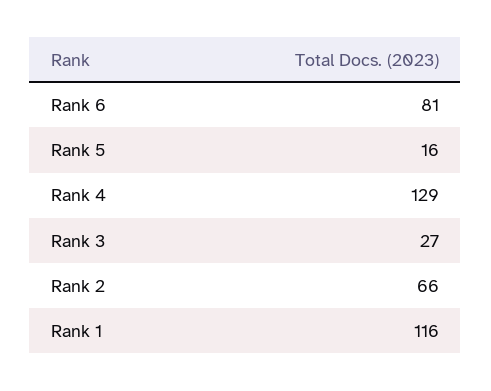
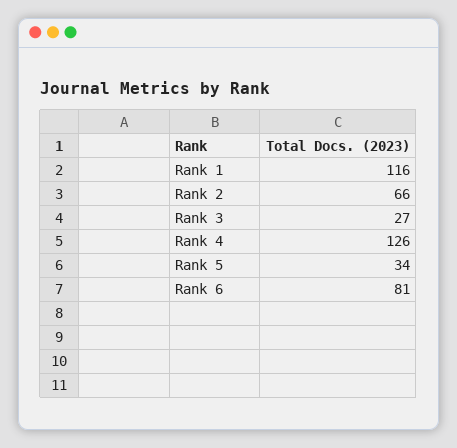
  {
    "Rank 6": 81,
-   "Rank 5": 16,
+   "Rank 5": 34,
-   "Rank 4": 129,
+   "Rank 4": 126,
    "Rank 3": 27,
    "Rank 2": 66,
    "Rank 1": 116
  }

